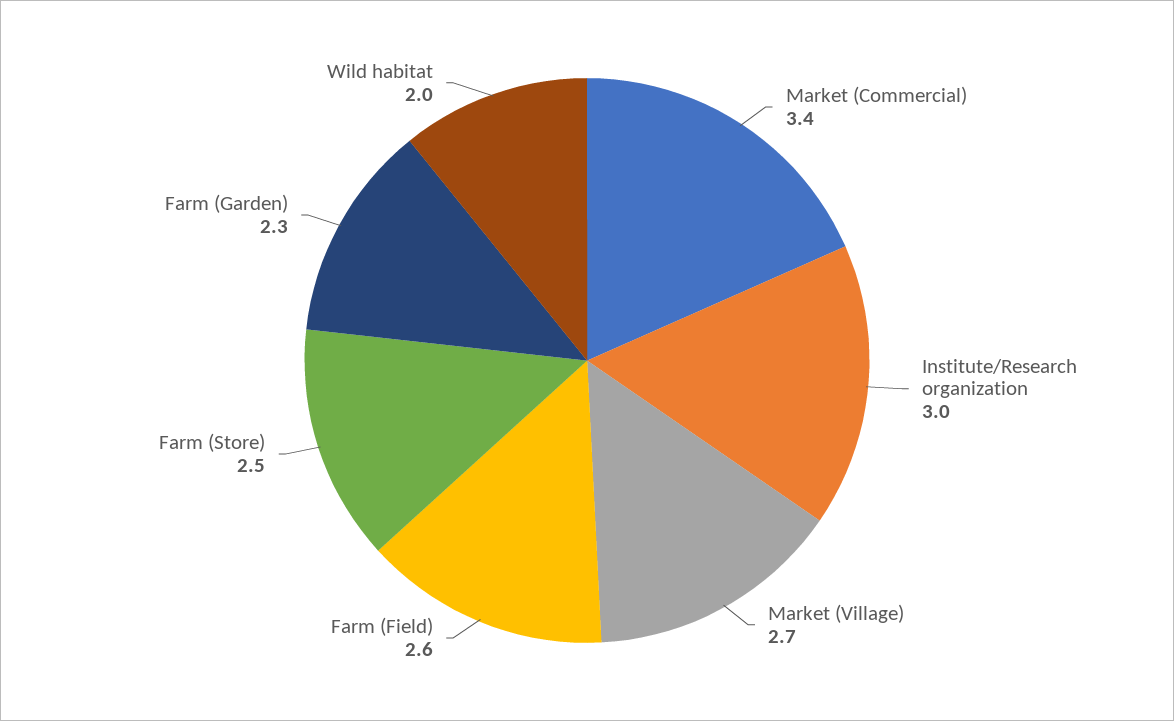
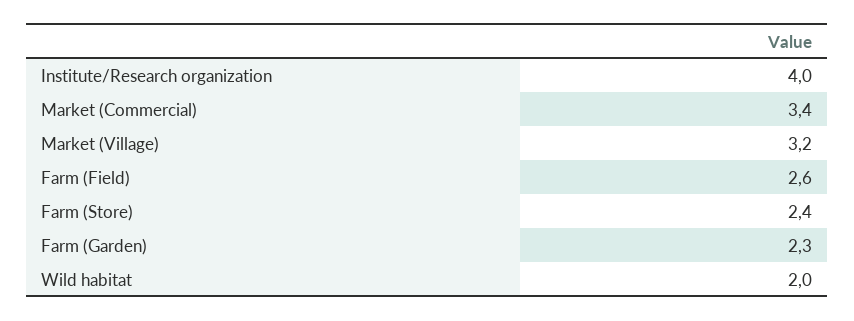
  {
    "Market (Commercial)": 3.4,
-   "Institute/Research organization": 3,
+   "Institute/Research organization": 4,
-   "Market (Village)": 2.7,
+   "Market (Village)": 3.2,
    "Farm (Field)": 2.6,
-   "Farm (Store)": 2.5,
+   "Farm (Store)": 2.4,
    "Farm (Garden)": 2.3,
    "Wild habitat": 2
  }

